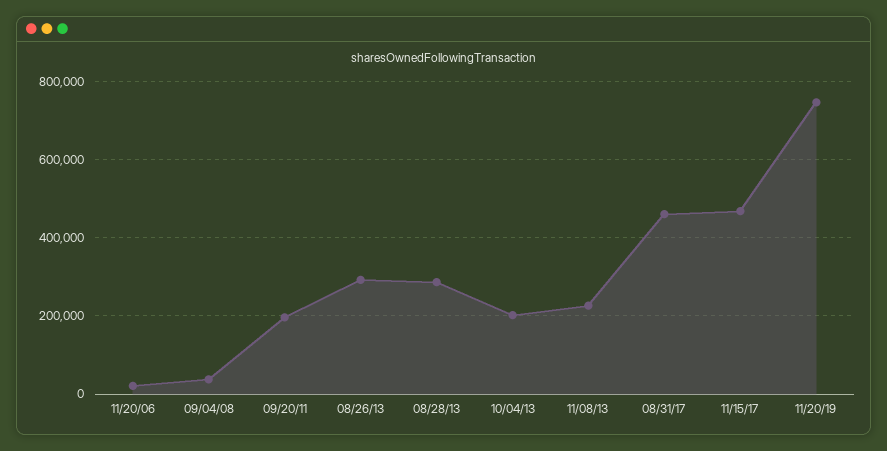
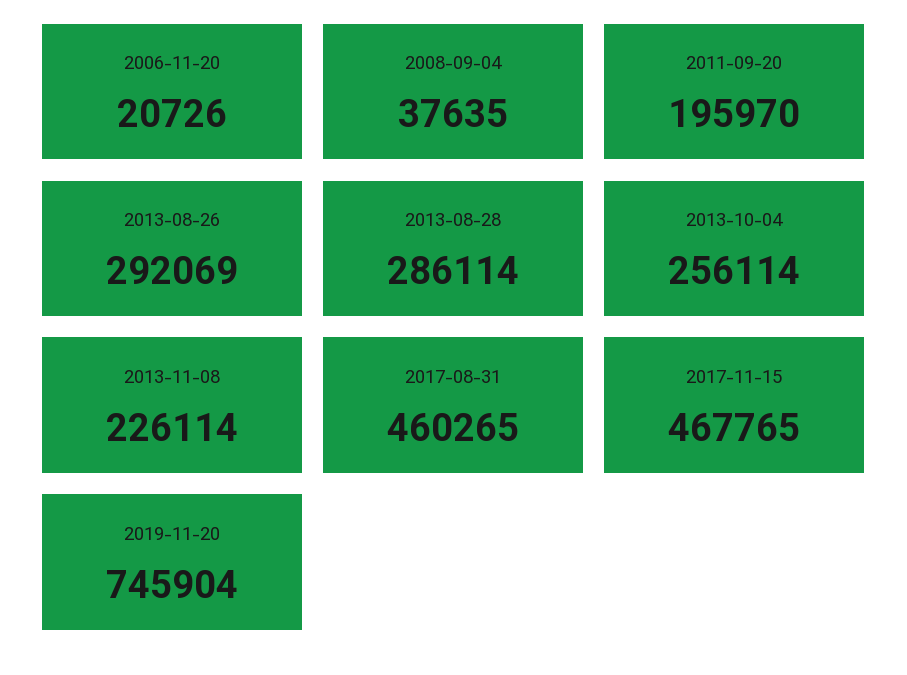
  {
    "11/20/06": 20726,
    "09/04/08": 37635,
    "09/20/11": 195970,
    "08/26/13": 292069,
    "08/28/13": 286114,
-   "10/04/13": 200000,
+   "10/04/13": 256114,
    "11/08/13": 226114,
    "08/31/17": 460265,
    "11/15/17": 467765,
    "11/20/19": 745904
  }

